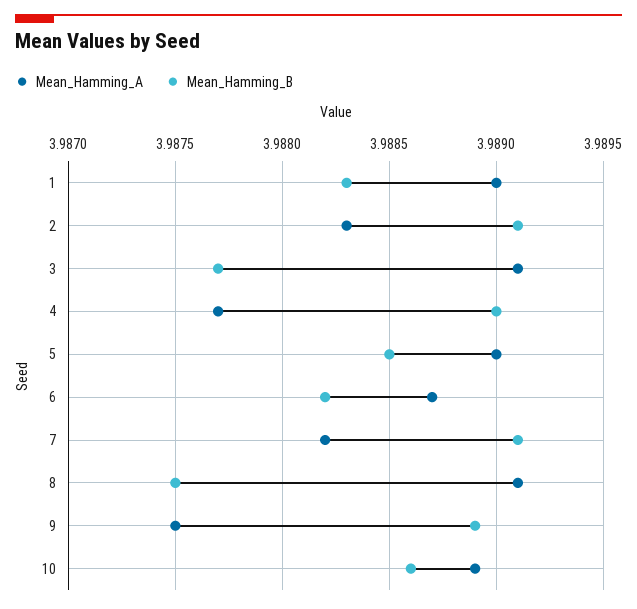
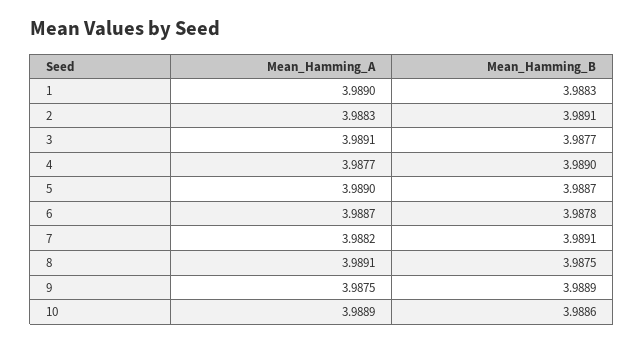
  {
    "Mean_Hamming_A": {
      "1": 3.989,
      "2": 3.9883,
      "3": 3.9891,
      "4": 3.9877,
      "5": 3.989,
      "6": 3.9887,
      "7": 3.9882,
      "8": 3.9891,
      "9": 3.9875,
      "10": 3.9889
    },
    "Mean_Hamming_B": {
      "1": 3.9883,
      "2": 3.9891,
      "3": 3.9877,
      "4": 3.989,
-     "5": 3.9885,
+     "5": 3.9887,
-     "6": 3.9882,
+     "6": 3.9878,
      "7": 3.9891,
      "8": 3.9875,
      "9": 3.9889,
      "10": 3.9886
    }
  }

